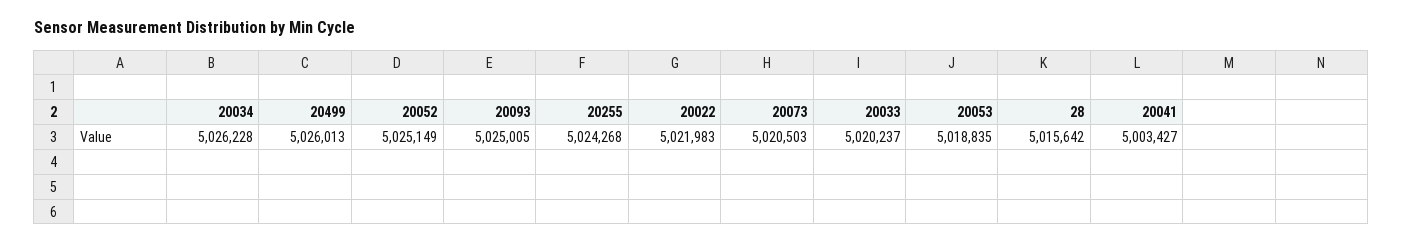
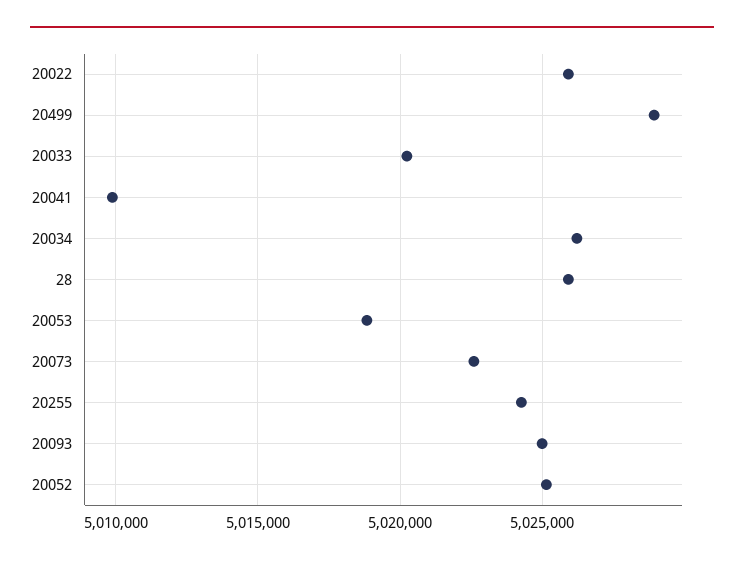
  {
    "20034": 5026228,
-   "20499": 5026013,
+   "20499": 5029000,
    "20052": 5025149,
    "20093": 5025005,
    "20255": 5024268,
-   "20022": 5021983,
+   "20022": 5026000,
-   "20073": 5020503,
+   "20073": 5022500,
    "20033": 5020237,
    "20053": 5018835,
-   "28": 5015642,
+   "28": 5026000,
-   "20041": 5003427
+   "20041": 5010000
  }

